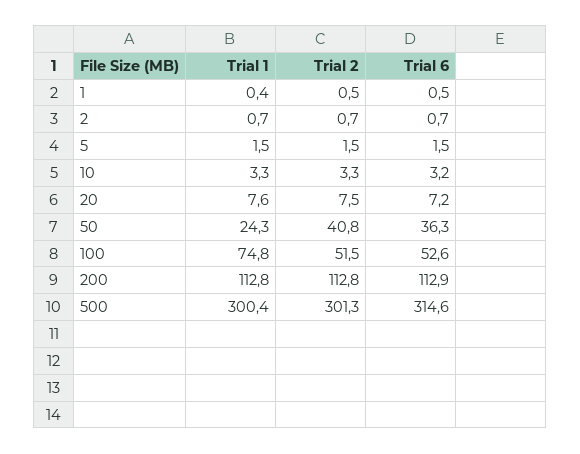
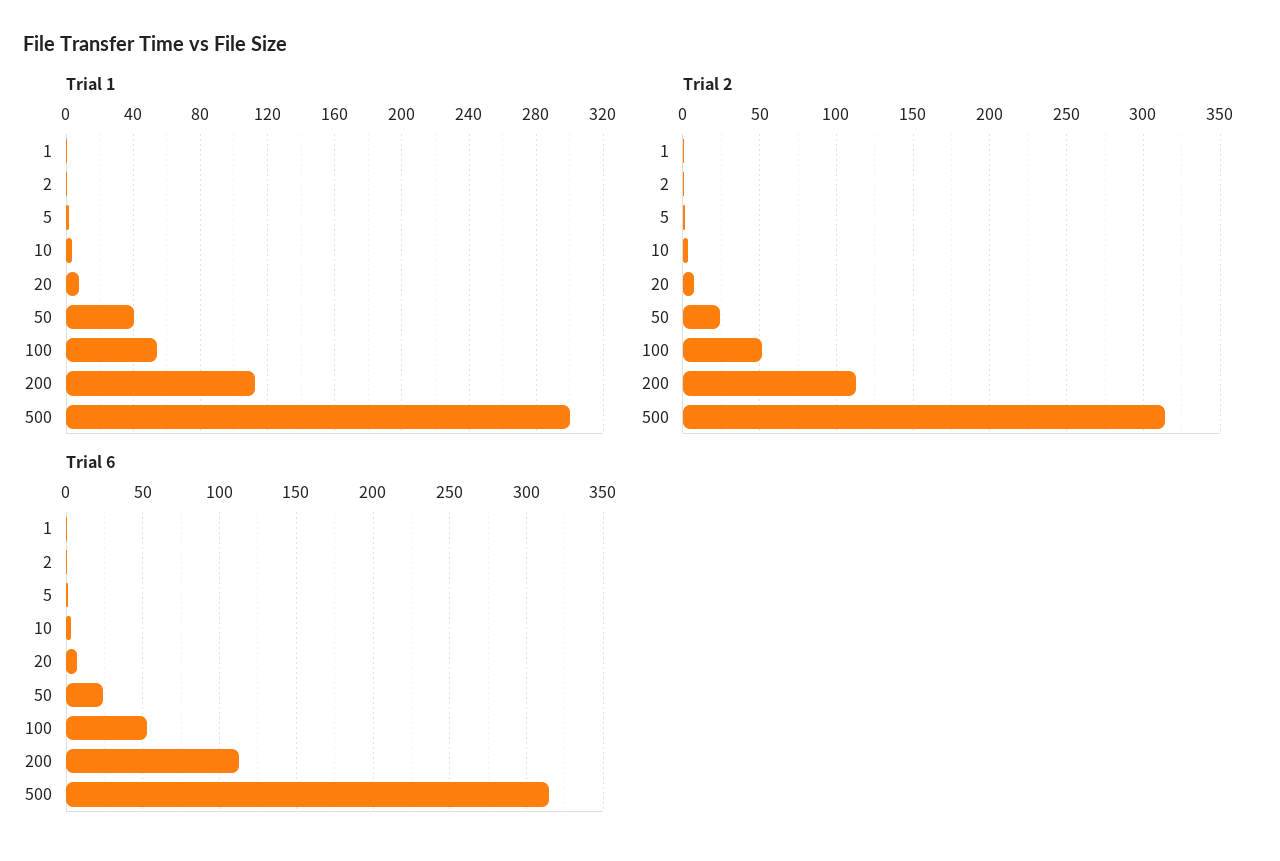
  {
    "Trial 1": {
      "1": 0.4,
      "2": 0.7,
      "5": 1.5,
      "10": 3.3,
      "20": 7.6,
-     "50": 24.3,
+     "50": 40,
-     "100": 74.8,
+     "100": 55,
      "200": 112.8,
      "500": 300.4
    },
    "Trial 2": {
      "1": 0.5,
      "2": 0.7,
      "5": 1.5,
      "10": 3.3,
      "20": 7.5,
-     "50": 40.8,
+     "50": 25,
      "100": 51.5,
      "200": 112.8,
-     "500": 301.3
+     "500": 315
    },
    "Trial 6": {
      "1": 0.5,
      "2": 0.7,
      "5": 1.5,
      "10": 3.2,
      "20": 7.2,
-     "50": 36.3,
+     "50": 25,
      "100": 52.6,
      "200": 112.9,
      "500": 314.6
    }
  }

